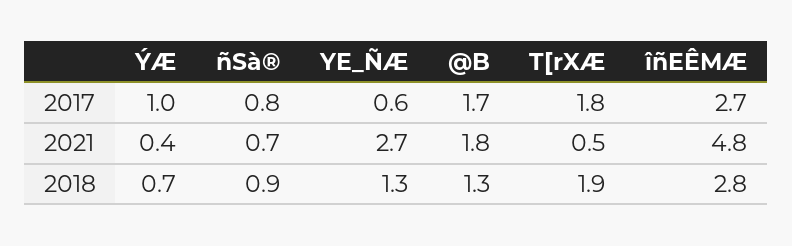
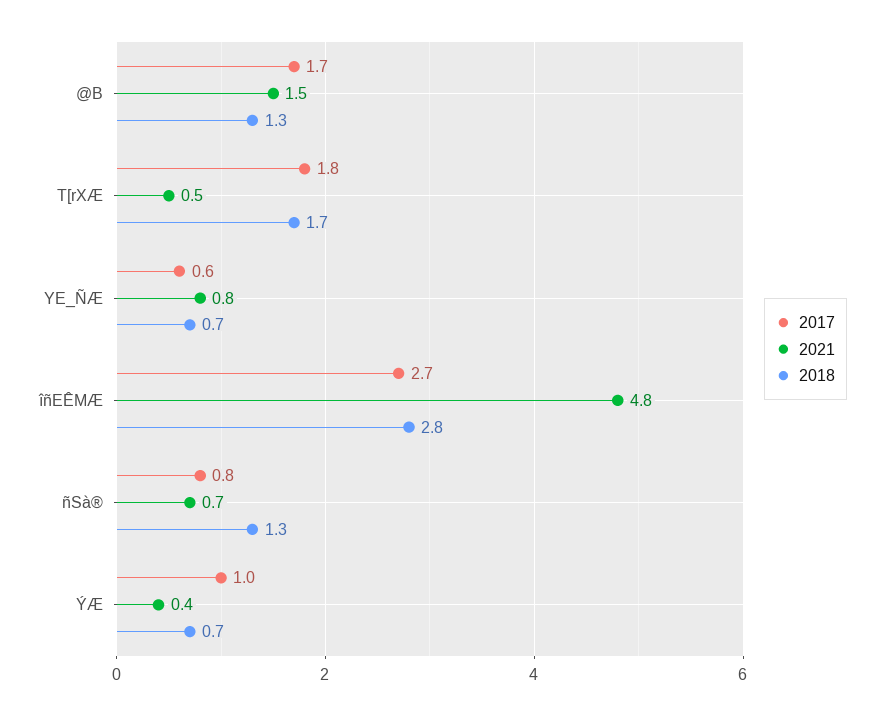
  {
    "2017": {
      "ÝÆ": 1,
      "ñSà®": 0.8,
      "YE_ÑÆ": 0.6,
      "@B": 1.7,
      "T[rXÆ": 1.8,
      "îñEÊMÆ": 2.7
    },
    "2021": {
      "ÝÆ": 0.4,
      "ñSà®": 0.7,
-     "YE_ÑÆ": 2.7,
+     "YE_ÑÆ": 0.8,
-     "@B": 1.8,
+     "@B": 1.5,
      "T[rXÆ": 0.5,
      "îñEÊMÆ": 4.8
    },
    "2018": {
      "ÝÆ": 0.7,
-     "ñSà®": 0.9,
+     "ñSà®": 1.3,
-     "YE_ÑÆ": 1.3,
+     "YE_ÑÆ": 0.7,
      "@B": 1.3,
-     "T[rXÆ": 1.9,
+     "T[rXÆ": 1.7,
      "îñEÊMÆ": 2.8
    }
  }

